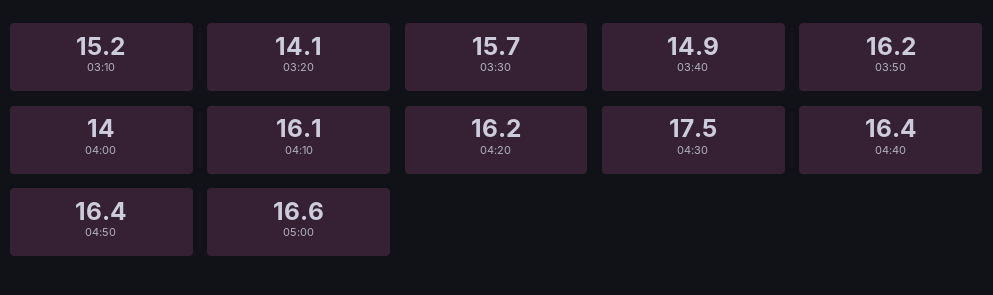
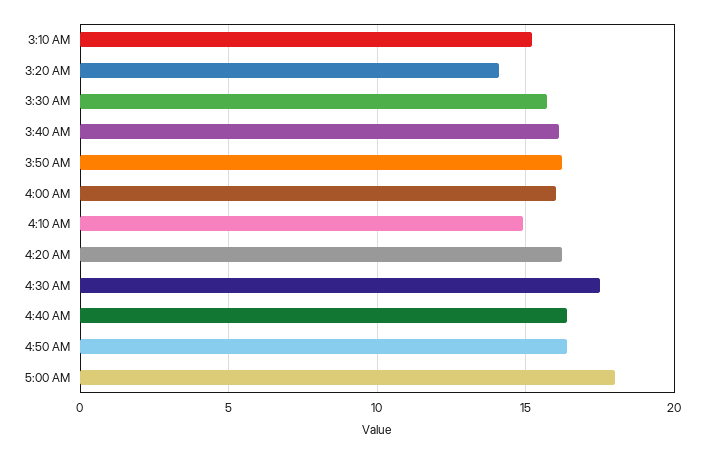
  {
    "03:10": 15.2,
    "03:20": 14.1,
    "03:30": 15.7,
-   "03:40": 14.9,
+   "03:40": 16,
    "03:50": 16.2,
-   "04:00": 14,
+   "04:00": 16,
-   "04:10": 16.1,
+   "04:10": 15,
    "04:20": 16.2,
    "04:30": 17.5,
    "04:40": 16.4,
    "04:50": 16.4,
-   "05:00": 16.6
+   "05:00": 18
  }

